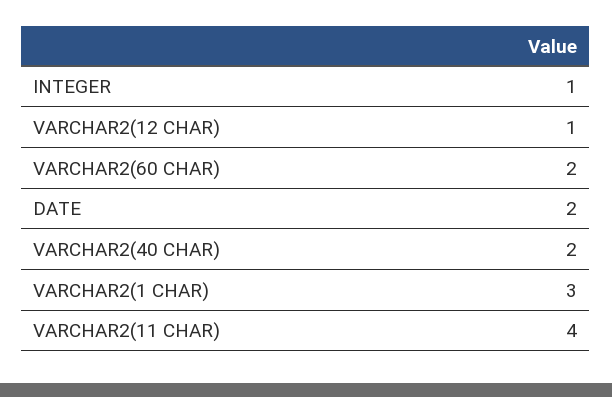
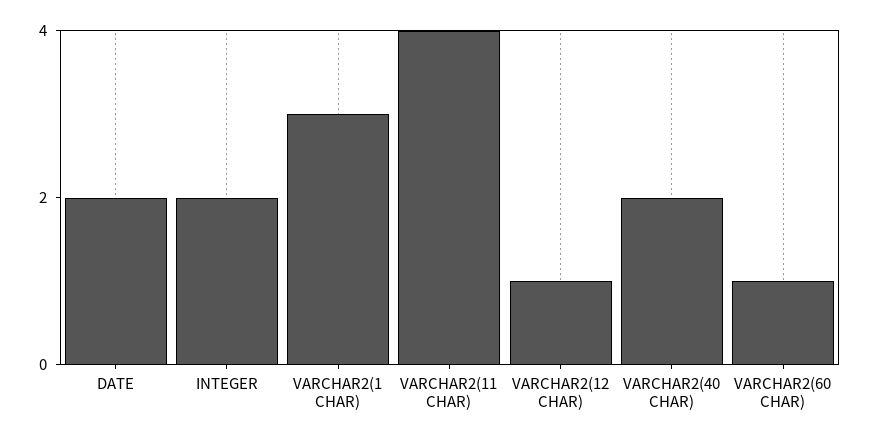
  {
-   "INTEGER": 1,
+   "INTEGER": 2,
    "VARCHAR2(12 CHAR)": 1,
-   "VARCHAR2(60 CHAR)": 2,
+   "VARCHAR2(60 CHAR)": 1,
    "DATE": 2,
    "VARCHAR2(40 CHAR)": 2,
    "VARCHAR2(1 CHAR)": 3,
    "VARCHAR2(11 CHAR)": 4
  }

